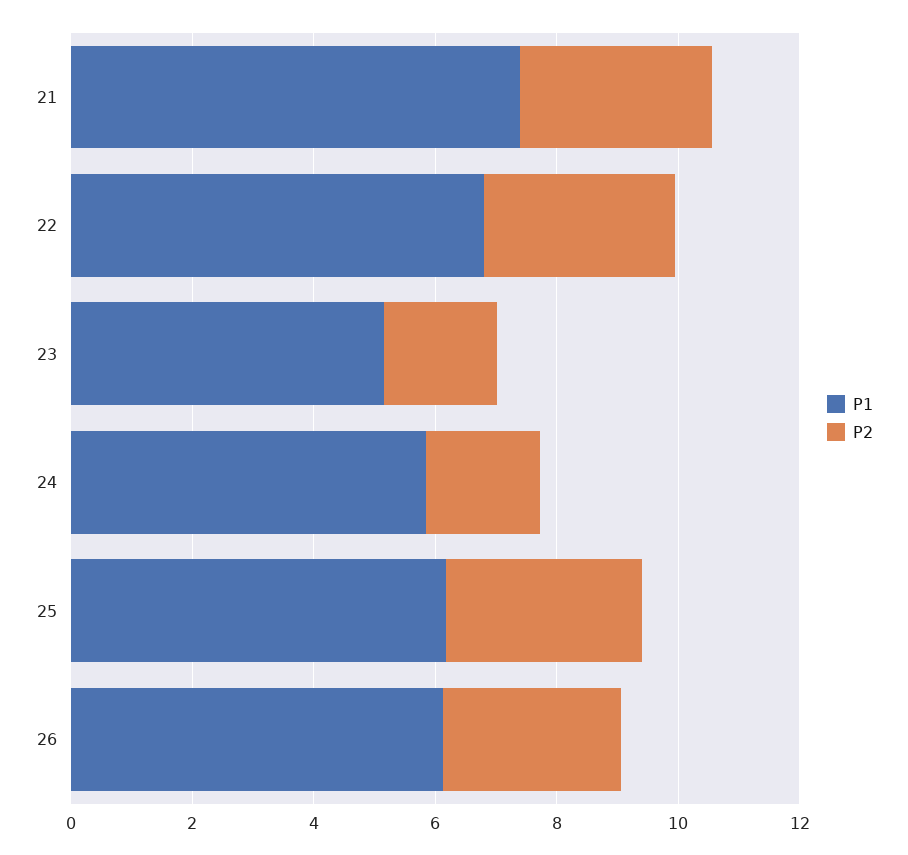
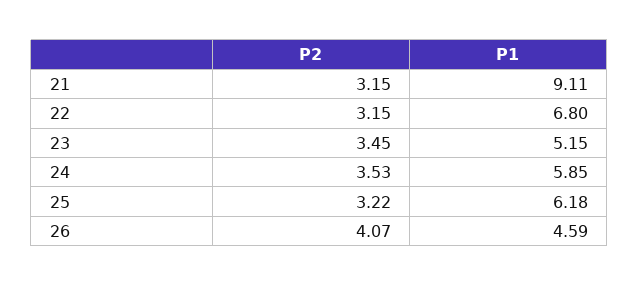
  {
    "P1": {
-     "21": 7.5,
+     "21": 9.11,
      "22": 6.8,
      "23": 5.15,
      "24": 5.85,
      "25": 6.18,
-     "26": 6
+     "26": 4.59
    },
    "P2": {
      "21": 3.15,
      "22": 3.15,
-     "23": 2,
+     "23": 3.45,
-     "24": 2,
+     "24": 3.53,
      "25": 3.22,
-     "26": 3
+     "26": 4.07
    }
  }

